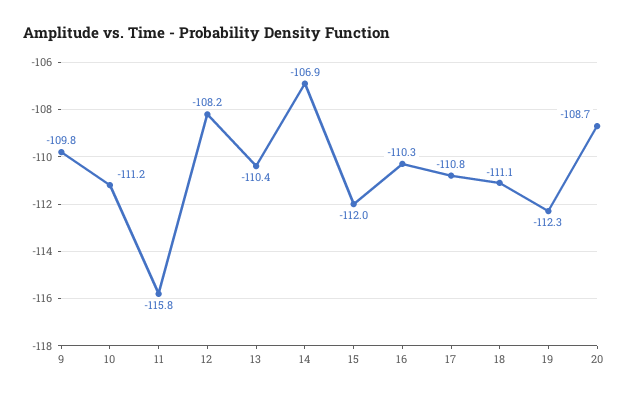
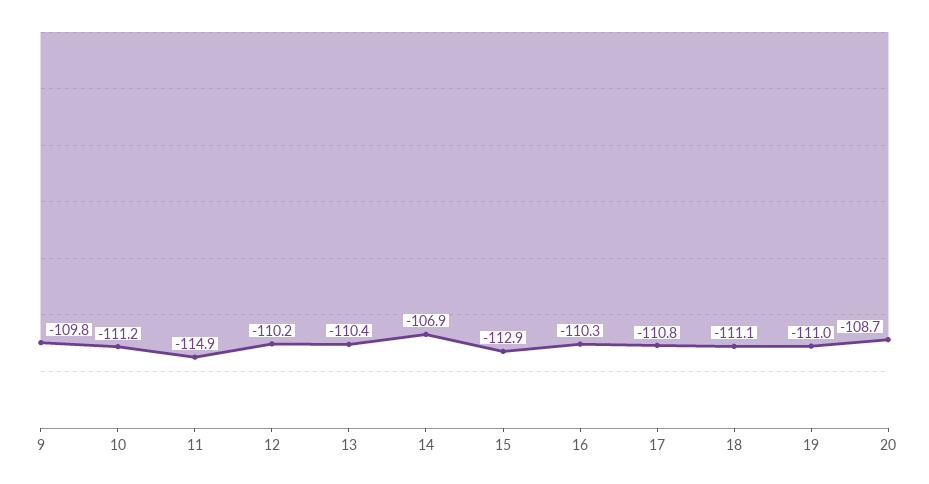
  {
    "9": -109.8,
    "10": -111.2,
-   "11": -115.8,
+   "11": -114.9,
-   "12": -108.2,
+   "12": -110.2,
    "13": -110.4,
    "14": -106.9,
-   "15": -112,
+   "15": -112.9,
    "16": -110.3,
    "17": -110.8,
    "18": -111.1,
-   "19": -112.3,
+   "19": -111,
    "20": -108.7
  }

